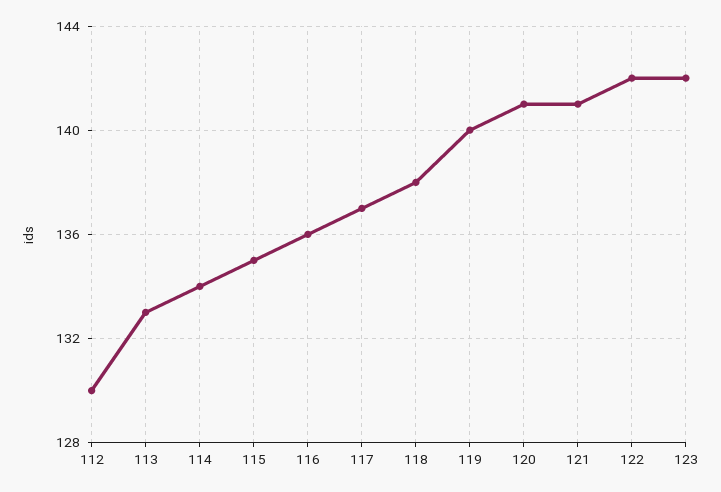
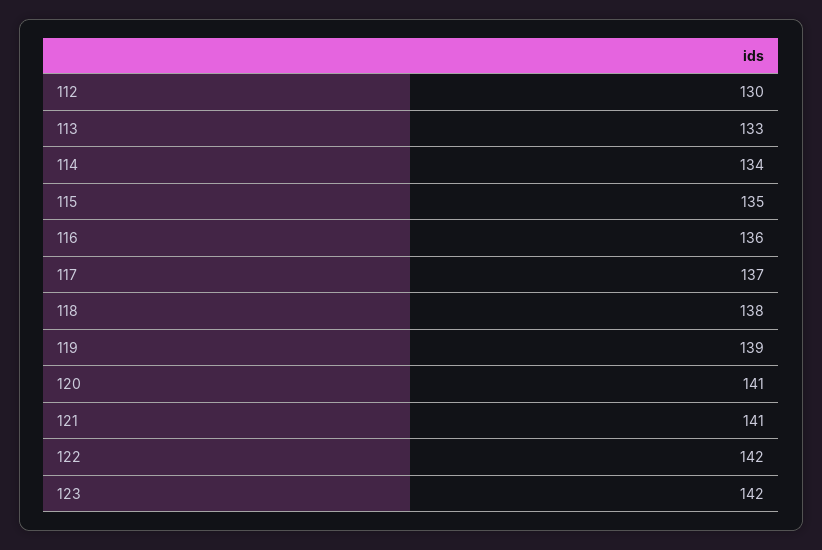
  {
    "112": 130,
    "113": 133,
    "114": 134,
    "115": 135,
    "116": 136,
    "117": 137,
    "118": 138,
-   "119": 140,
+   "119": 139,
    "120": 141,
    "121": 141,
    "122": 142,
    "123": 142
  }

